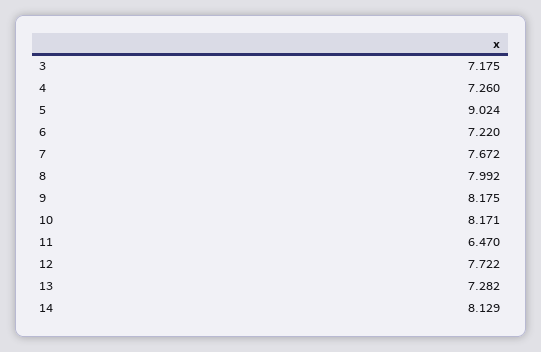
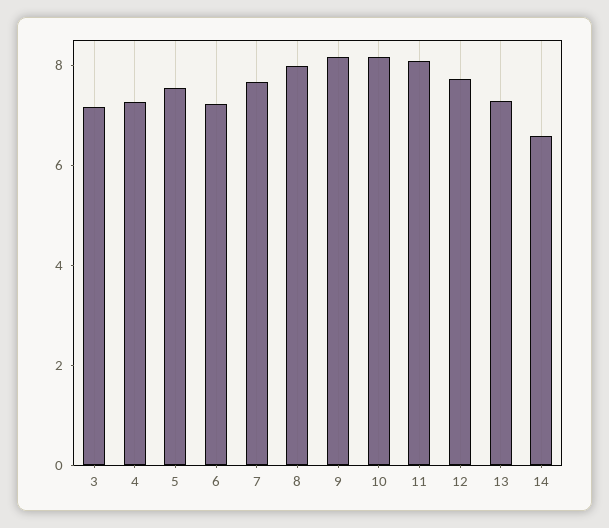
  {
    "3": 7.175,
    "4": 7.26,
-   "5": 9.024,
+   "5": 7.5,
    "6": 7.22,
    "7": 7.672,
    "8": 7.992,
    "9": 8.175,
    "10": 8.171,
-   "11": 6.47,
+   "11": 8,
    "12": 7.722,
    "13": 7.282,
-   "14": 8.129
+   "14": 6.5
  }

